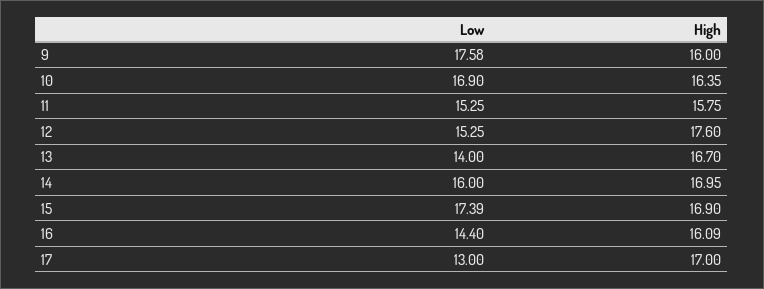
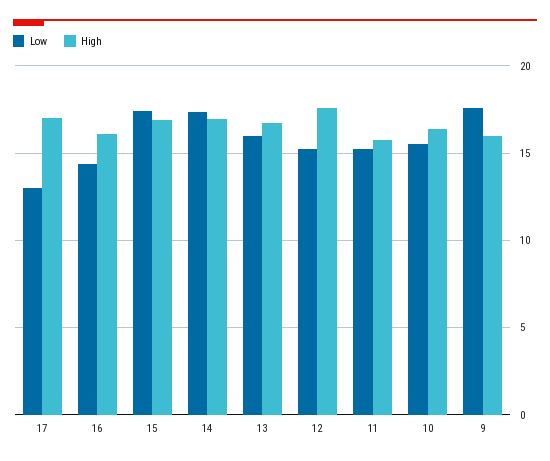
  {
    "Low": {
      "9": 17.58,
-     "10": 16.9,
+     "10": 15.5,
      "11": 15.25,
      "12": 15.25,
-     "13": 14,
+     "13": 16,
-     "14": 16,
+     "14": 17.5,
      "15": 17.39,
      "16": 14.4,
      "17": 13
    },
    "High": {
      "9": 16,
      "10": 16.35,
      "11": 15.75,
      "12": 17.6,
      "13": 16.7,
      "14": 16.95,
      "15": 16.9,
      "16": 16.09,
      "17": 17
    }
  }

